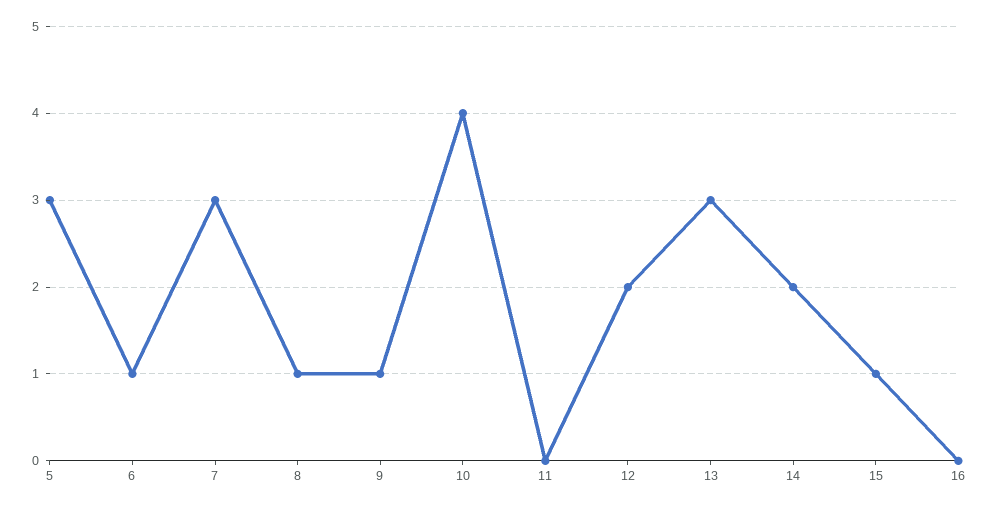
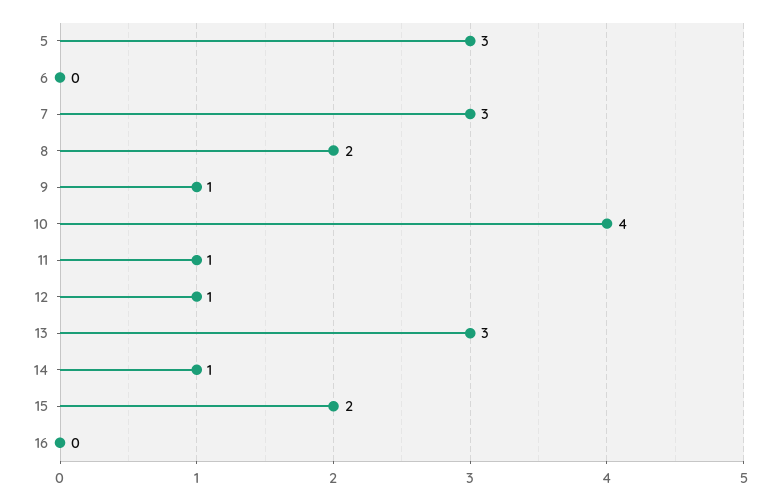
  {
    "5": 3,
-   "6": 1,
+   "6": 0,
    "7": 3,
-   "8": 1,
+   "8": 2,
    "9": 1,
    "10": 4,
-   "11": 0,
+   "11": 1,
-   "12": 2,
+   "12": 1,
    "13": 3,
-   "14": 2,
+   "14": 1,
-   "15": 1,
+   "15": 2,
    "16": 0
  }

